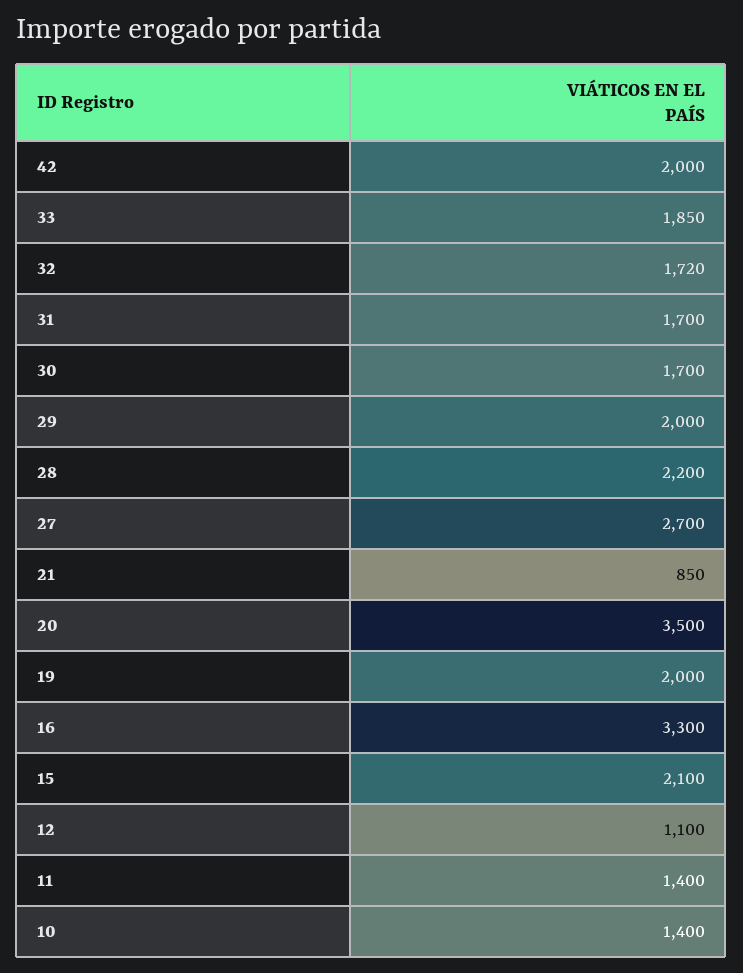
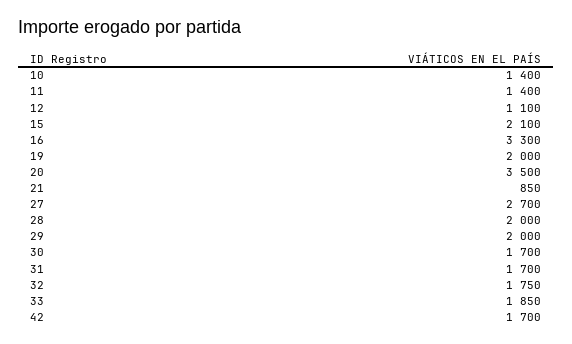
  {
-   "42": 2000,
+   "42": 1700,
    "33": 1850,
-   "32": 1720,
+   "32": 1750,
    "31": 1700,
    "30": 1700,
    "29": 2000,
-   "28": 2200,
+   "28": 2000,
    "27": 2700,
    "21": 850,
    "20": 3500,
    "19": 2000,
    "16": 3300,
    "15": 2100,
    "12": 1100,
    "11": 1400,
    "10": 1400
  }

